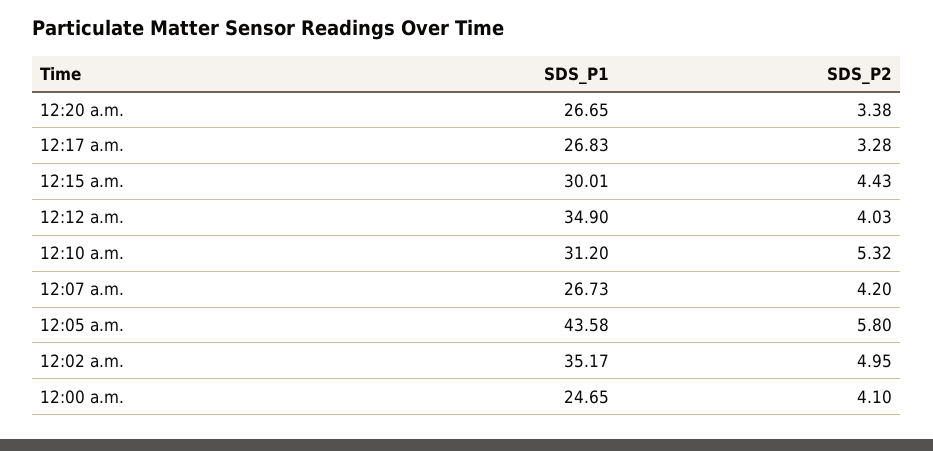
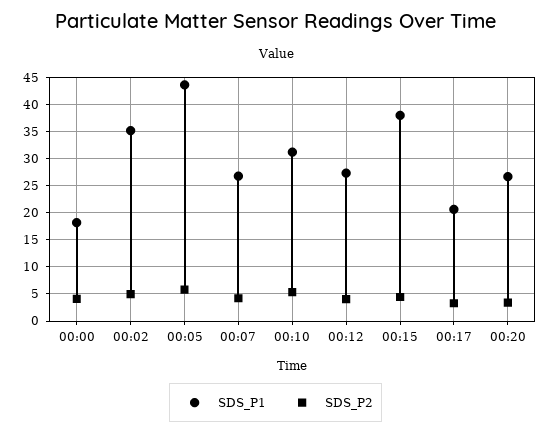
  {
    "SDS_P1": {
      "12:20 a.m.": 26.65,
-     "12:17 a.m.": 26.83,
+     "12:17 a.m.": 20,
-     "12:15 a.m.": 30.01,
+     "12:15 a.m.": 37.5,
-     "12:12 a.m.": 34.9,
+     "12:12 a.m.": 27.5,
      "12:10 a.m.": 31.2,
      "12:07 a.m.": 26.73,
      "12:05 a.m.": 43.58,
      "12:02 a.m.": 35.17,
-     "12:00 a.m.": 24.65
+     "12:00 a.m.": 17.5
    },
    "SDS_P2": {
      "12:20 a.m.": 3.38,
      "12:17 a.m.": 3.28,
      "12:15 a.m.": 4.43,
      "12:12 a.m.": 4.03,
      "12:10 a.m.": 5.32,
      "12:07 a.m.": 4.2,
      "12:05 a.m.": 5.8,
      "12:02 a.m.": 4.95,
      "12:00 a.m.": 4.1
    }
  }

